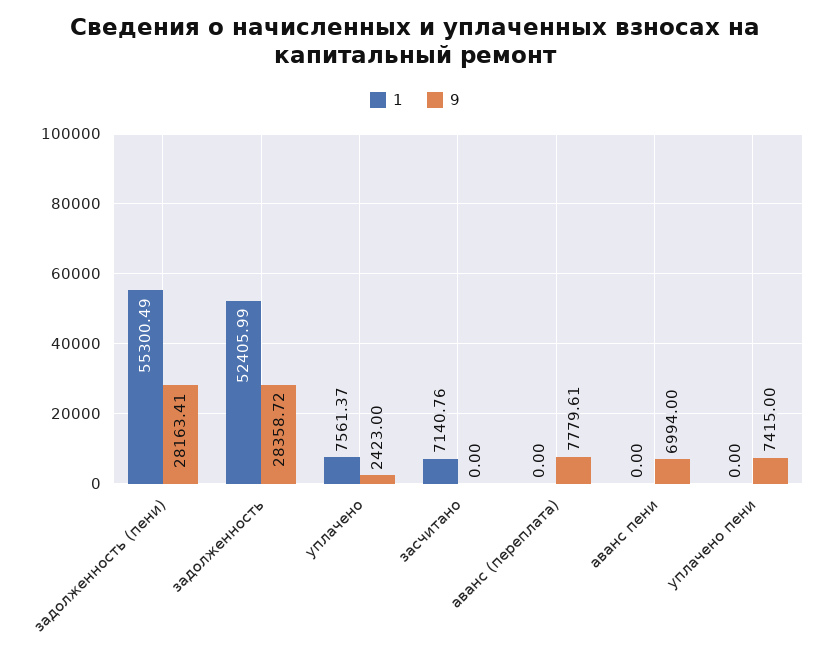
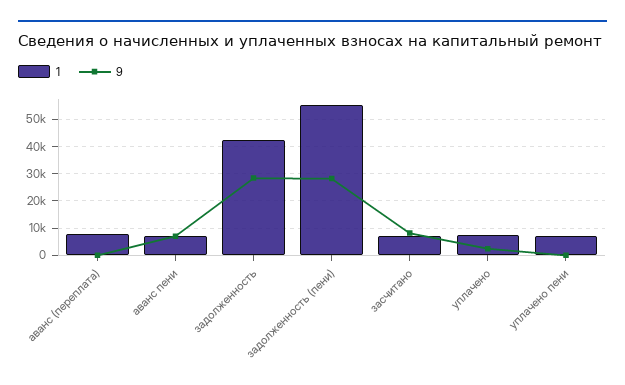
  {
    "1": {
      "задолженность (пени)": 55300.49,
-     "задолженность": 52405.99,
+     "задолженность": 42500,
      "уплачено": 7561.37,
      "засчитано": 7140.76,
-     "аванс (переплата)": 0,
+     "аванс (переплата)": 7500,
-     "аванс пени": 0,
+     "аванс пени": 7500,
-     "уплачено пени": 0
+     "уплачено пени": 7500
    },
    "9": {
      "задолженность (пени)": 28163.41,
      "задолженность": 28358.72,
      "уплачено": 2423,
-     "засчитано": 0,
+     "засчитано": 7500,
-     "аванс (переплата)": 7779.61,
+     "аванс (переплата)": 0,
      "аванс пени": 6994,
-     "уплачено пени": 7415
+     "уплачено пени": 0
    }
  }

